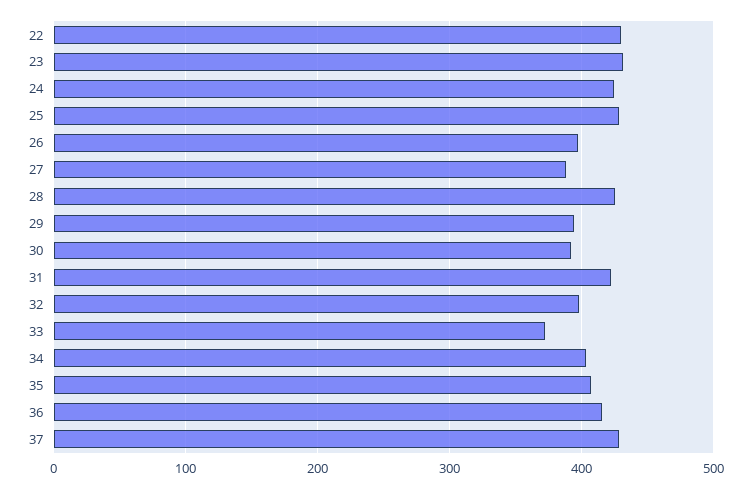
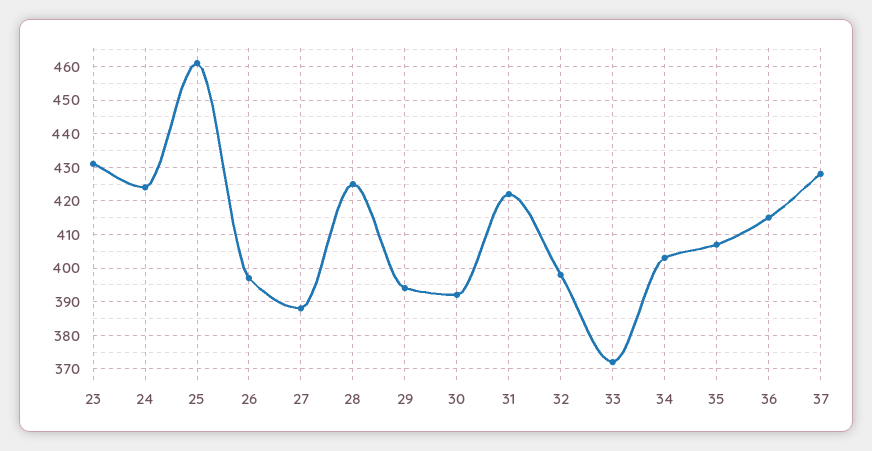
  {
-   "22": 430,
    "23": 430,
    "24": 425,
-   "25": 430,
+   "25": 460,
    "26": 395,
    "27": 390,
    "28": 425,
    "29": 395,
    "30": 390,
    "31": 420,
    "32": 400,
    "33": 370,
    "34": 405,
    "35": 405,
    "36": 415,
    "37": 430
  }

